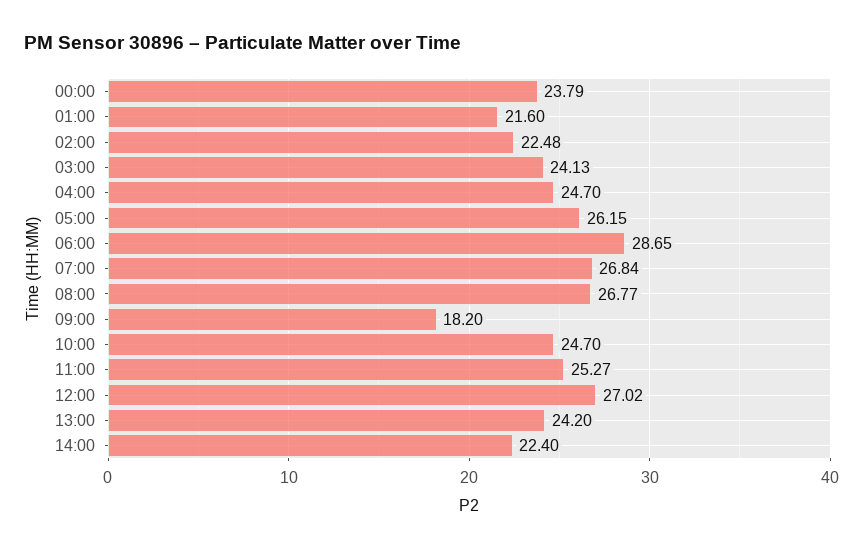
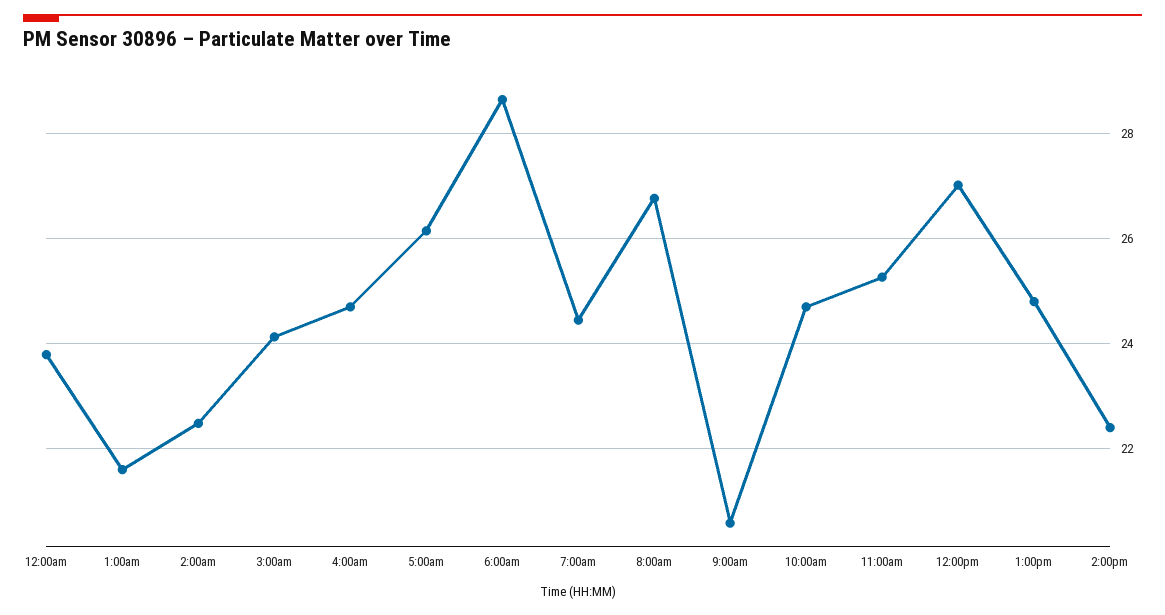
  {
    "00:00": 23.79,
    "01:00": 21.6,
    "02:00": 22.48,
    "03:00": 24.13,
    "04:00": 24.7,
    "05:00": 26.15,
    "06:00": 28.65,
-   "07:00": 26.84,
+   "07:00": 24.4,
    "08:00": 26.77,
-   "09:00": 18.2,
+   "09:00": 20.6,
    "10:00": 24.7,
    "11:00": 25.27,
    "12:00": 27.02,
-   "13:00": 24.2,
+   "13:00": 24.8,
    "14:00": 22.4
  }

